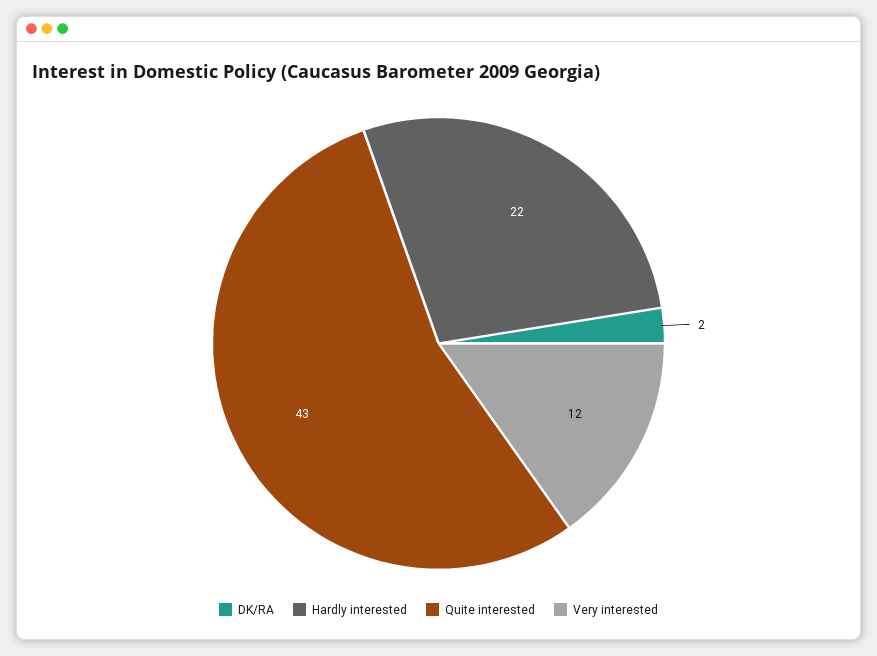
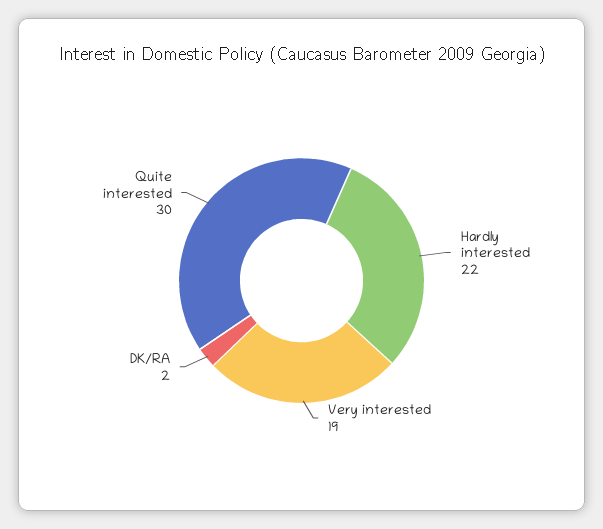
  {
    "DK/RA": 2,
    "Hardly interested": 22,
-   "Quite interested": 43,
+   "Quite interested": 30,
-   "Very interested": 12
+   "Very interested": 19
  }

